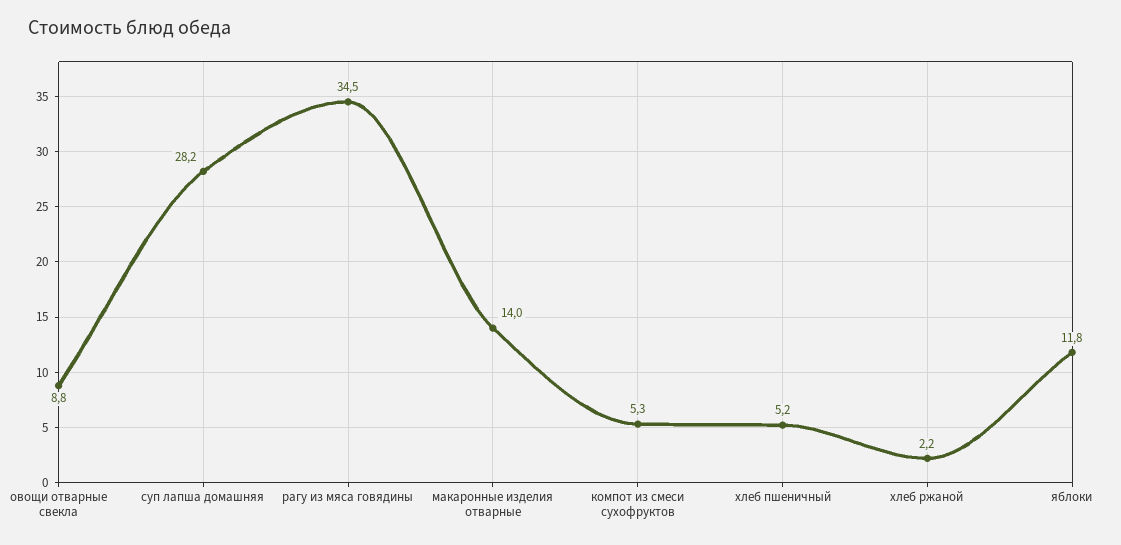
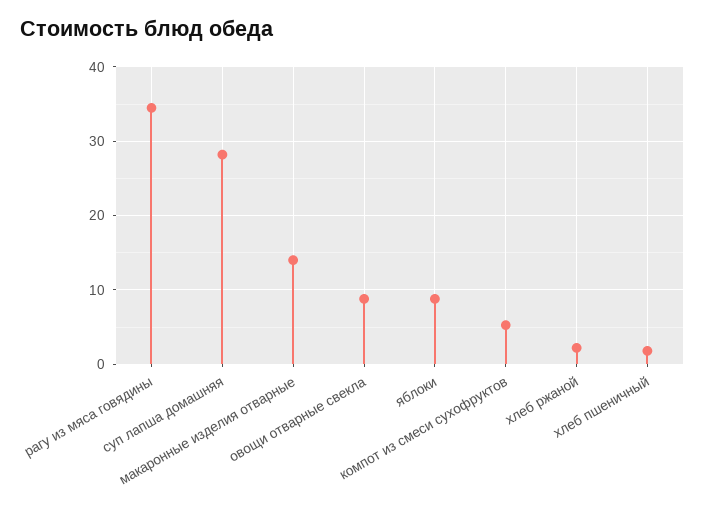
  {
    "овощи отварные свекла": 8.8,
    "суп лапша домашняя": 28.2,
    "рагу из мяса говядины": 34.5,
    "макаронные изделия отварные": 14,
    "компот из смеси сухофруктов": 5.3,
-   "хлеб пшеничный": 5.2,
+   "хлеб пшеничный": 2,
    "хлеб ржаной": 2.2,
-   "яблоки": 11.8
+   "яблоки": 9
  }

